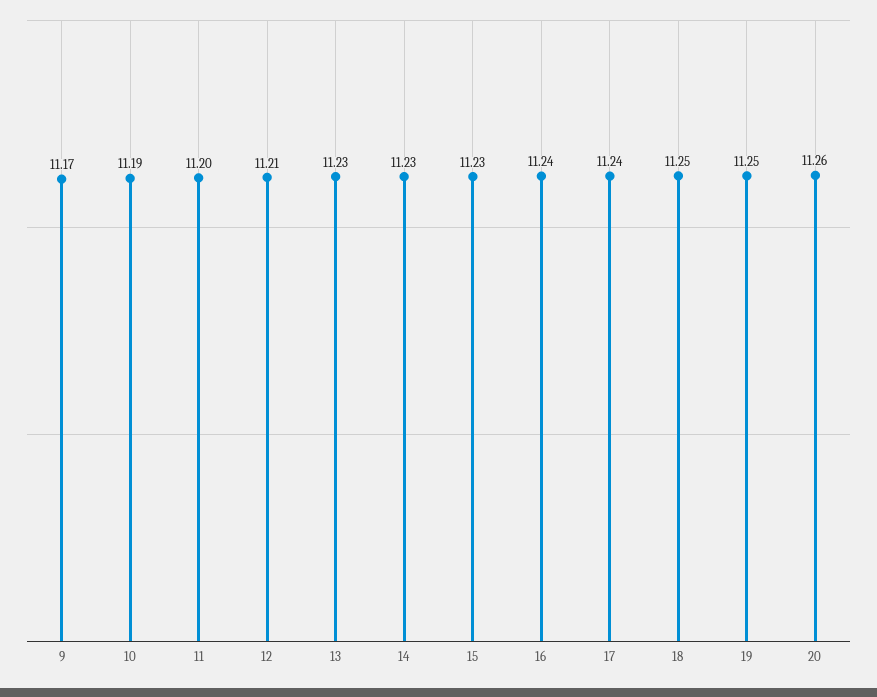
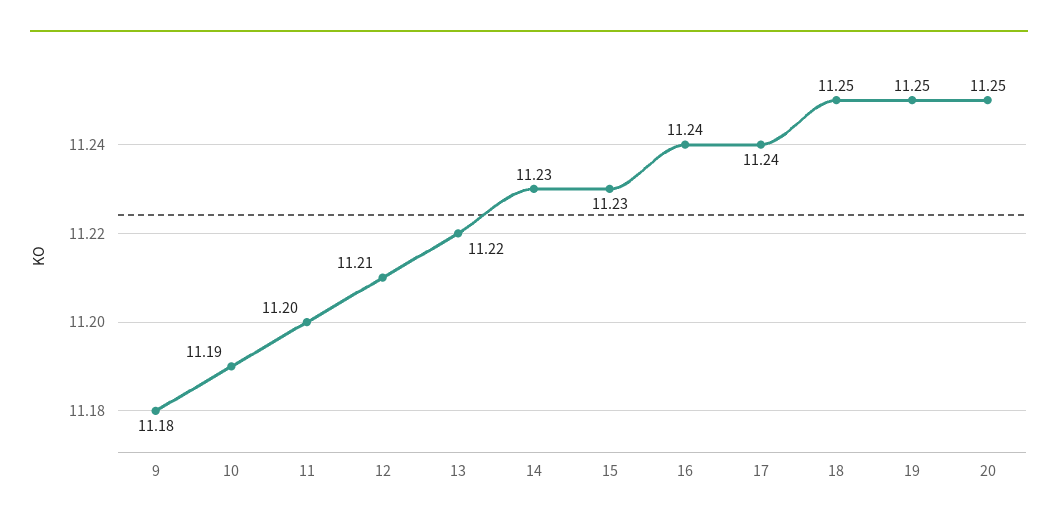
  {
-   "9": 11.17,
+   "9": 11.18,
    "10": 11.19,
    "11": 11.2,
    "12": 11.21,
-   "13": 11.23,
+   "13": 11.22,
    "14": 11.23,
    "15": 11.23,
    "16": 11.24,
    "17": 11.24,
    "18": 11.25,
    "19": 11.25,
-   "20": 11.26
+   "20": 11.25
  }

